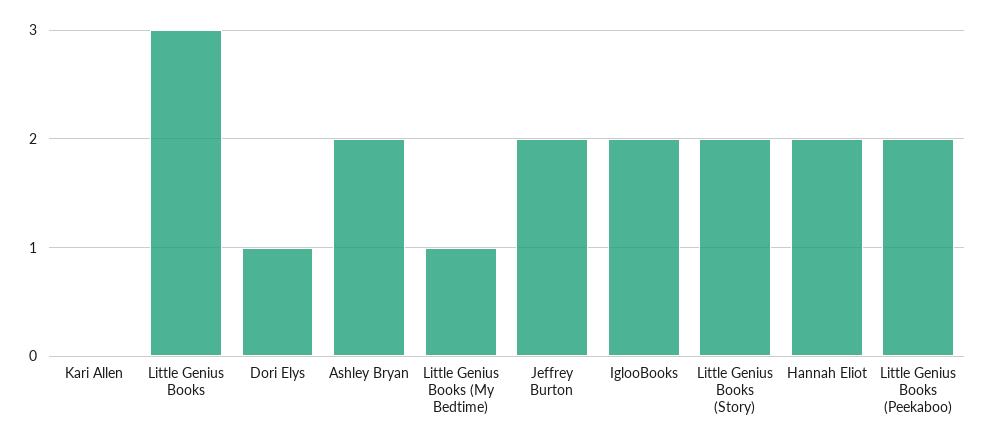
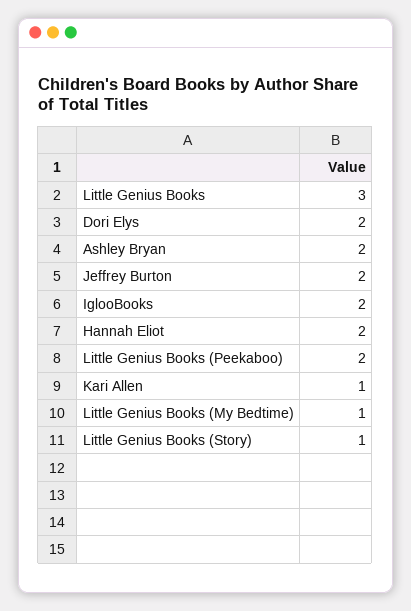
  {
-   "Kari Allen": 0,
+   "Kari Allen": 1,
    "Little Genius Books": 3,
-   "Dori Elys": 1,
+   "Dori Elys": 2,
    "Ashley Bryan": 2,
    "Little Genius Books (My Bedtime)": 1,
    "Jeffrey Burton": 2,
    "IglooBooks": 2,
-   "Little Genius Books (Story)": 2,
+   "Little Genius Books (Story)": 1,
    "Hannah Eliot": 2,
    "Little Genius Books (Peekaboo)": 2
  }

